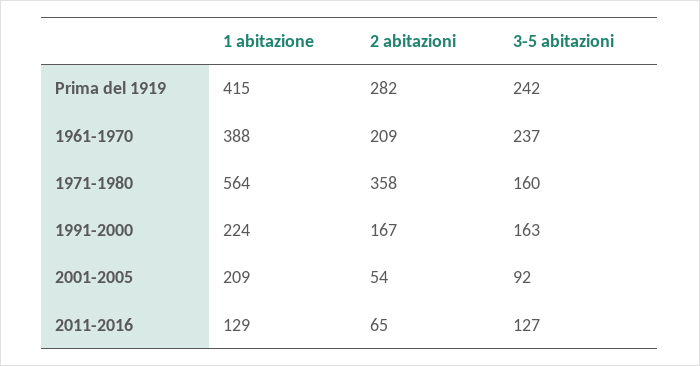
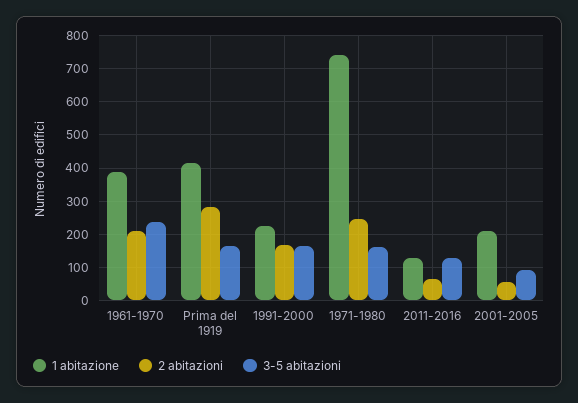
  {
    "1 abitazione": {
      "Prima del 1919": 415,
      "1961-1970": 388,
-     "1971-1980": 564,
+     "1971-1980": 740,
      "1991-2000": 224,
      "2001-2005": 209,
      "2011-2016": 129
    },
    "2 abitazioni": {
      "Prima del 1919": 282,
      "1961-1970": 209,
-     "1971-1980": 358,
+     "1971-1980": 240,
      "1991-2000": 167,
      "2001-2005": 54,
      "2011-2016": 65
    },
    "3-5 abitazioni": {
-     "Prima del 1919": 242,
+     "Prima del 1919": 160,
      "1961-1970": 237,
      "1971-1980": 160,
      "1991-2000": 163,
      "2001-2005": 92,
      "2011-2016": 127
    }
  }

